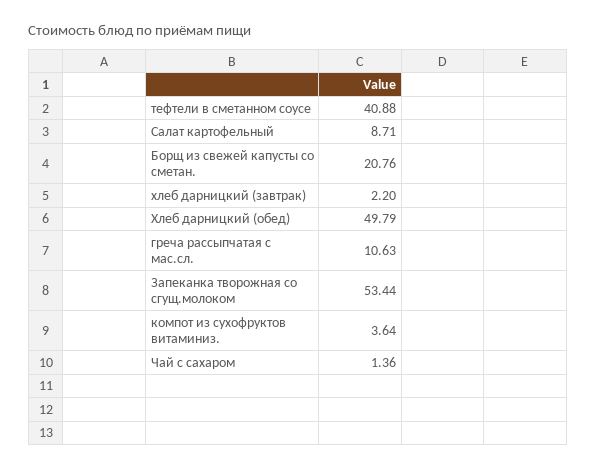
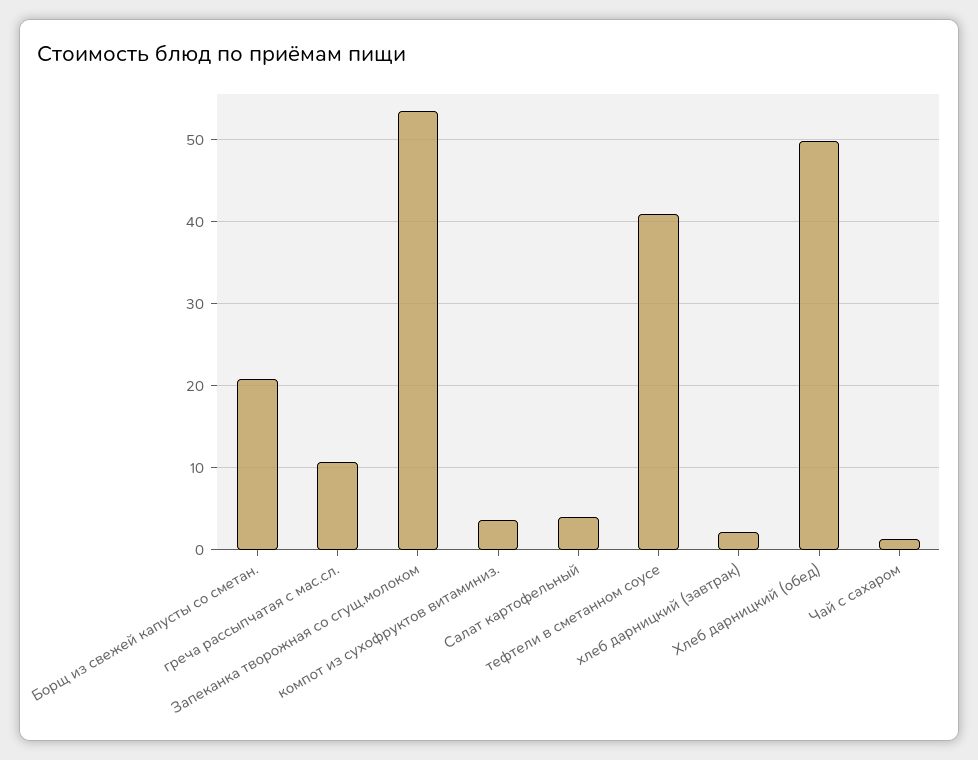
  {
    "тефтели в сметанном соусе": 40.88,
-   "Салат картофельный": 8.71,
+   "Салат картофельный": 4,
    "Борщ из свежей капусты со сметан.": 20.76,
    "хлеб дарницкий (завтрак)": 2.2,
    "Хлеб дарницкий (обед)": 49.79,
    "греча рассыпчатая с мас.сл.": 10.63,
    "Запеканка творожная со сгущ.молоком": 53.44,
    "компот из сухофруктов витаминиз.": 3.64,
    "Чай с сахаром": 1.36
  }

